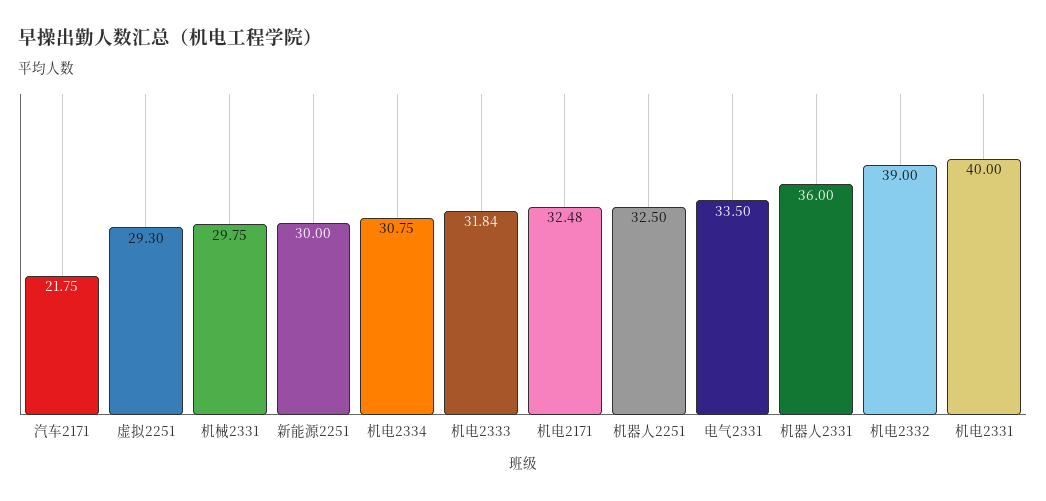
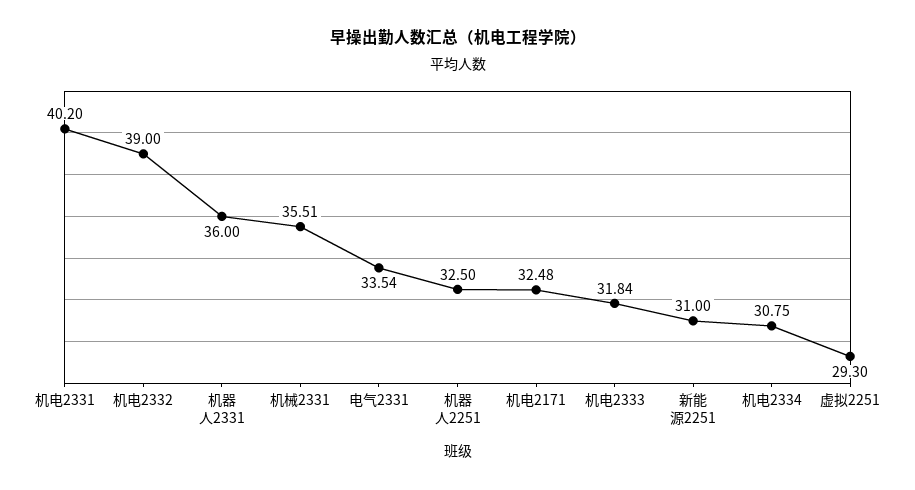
  {
-   "汽车2171": 21.75,
    "虚拟2251": 29.3,
-   "机械2331": 29.75,
+   "机械2331": 35.51,
-   "新能源2251": 30,
+   "新能源2251": 31,
    "机电2334": 30.75,
    "机电2333": 31.84,
    "机电2171": 32.48,
    "机器人2251": 32.5,
-   "电气2331": 33.5,
+   "电气2331": 33.54,
    "机器人2331": 36,
    "机电2332": 39,
-   "机电2331": 40
+   "机电2331": 40.2
  }

